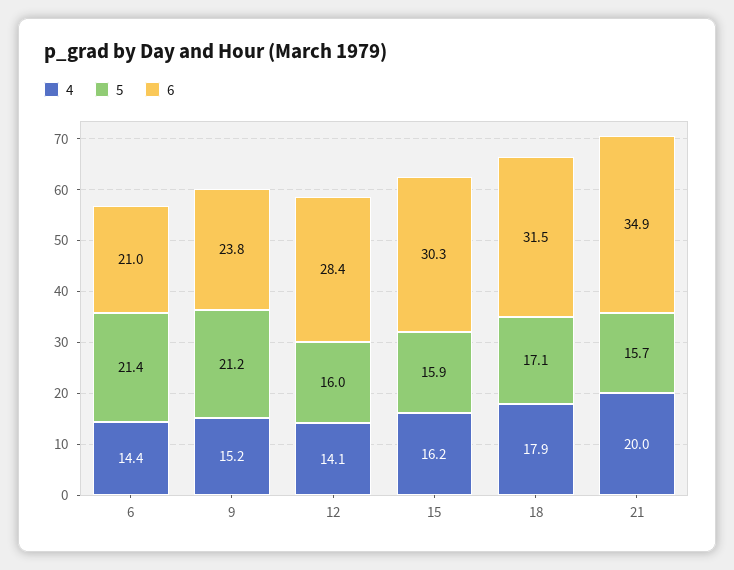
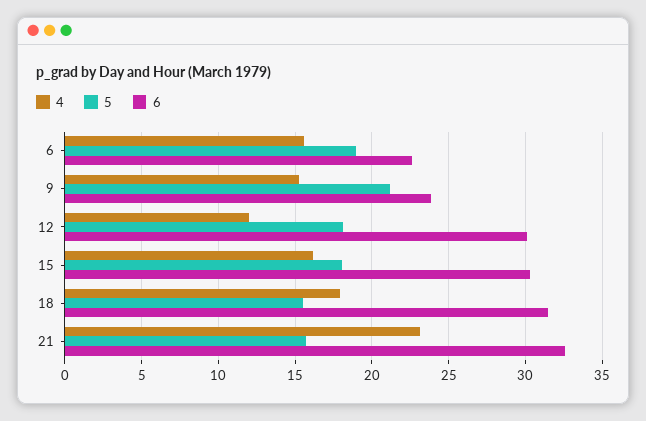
  {
    "4": {
-     "6": 14.4,
+     "6": 15.5,
      "9": 15.2,
-     "12": 14.1,
+     "12": 12,
      "15": 16.2,
      "18": 17.9,
-     "21": 20
+     "21": 23
    },
    "5": {
-     "6": 21.4,
+     "6": 19,
      "9": 21.2,
-     "12": 16,
+     "12": 18,
-     "15": 15.9,
+     "15": 18,
-     "18": 17.1,
+     "18": 15.5,
      "21": 15.7
    },
    "6": {
-     "6": 21,
+     "6": 22.5,
      "9": 23.8,
-     "12": 28.4,
+     "12": 30,
      "15": 30.3,
      "18": 31.5,
-     "21": 34.9
+     "21": 32.5
    }
  }

